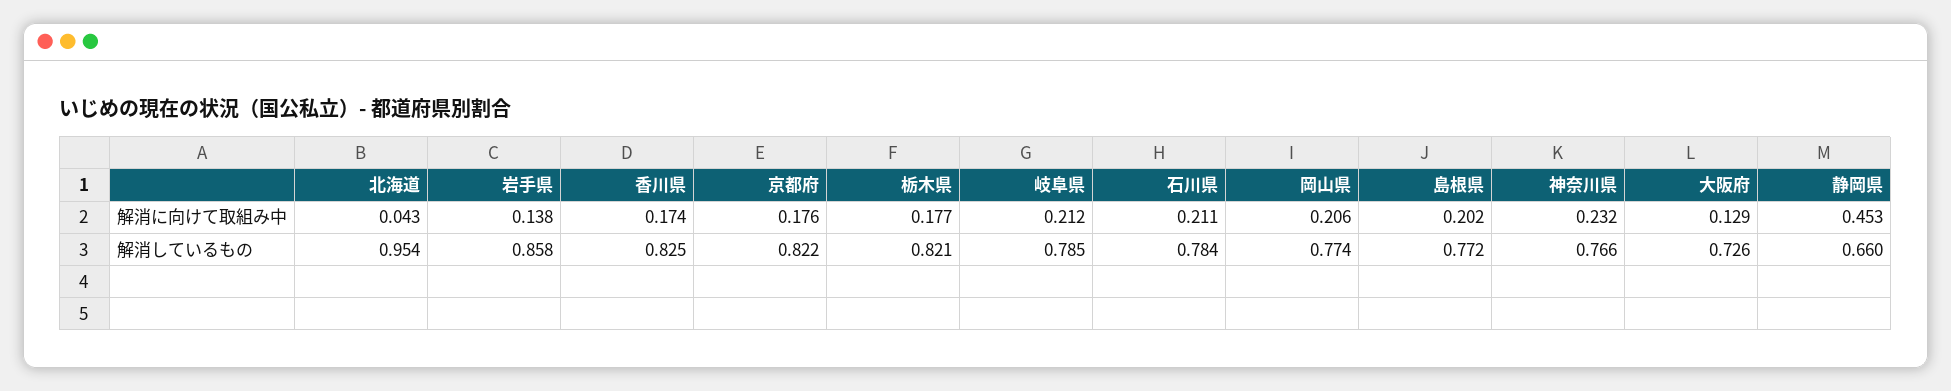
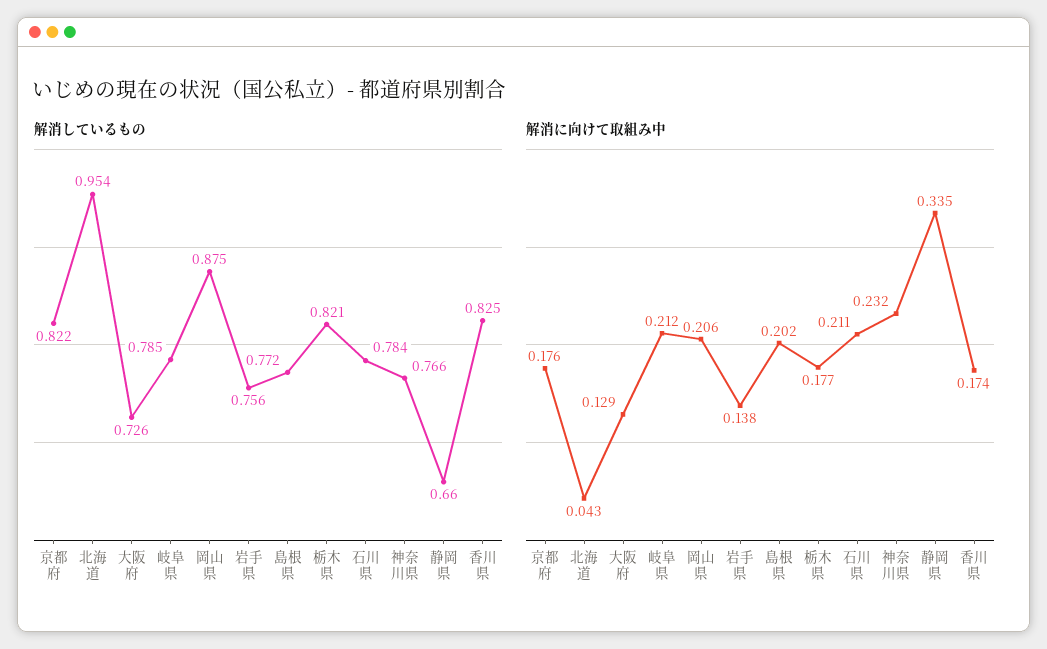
  {
    "解消に向けて取組み中": {
      "北海道": 0.043,
      "岩手県": 0.138,
      "香川県": 0.174,
      "京都府": 0.176,
      "栃木県": 0.177,
      "岐阜県": 0.212,
      "石川県": 0.211,
      "岡山県": 0.206,
      "島根県": 0.202,
      "神奈川県": 0.232,
      "大阪府": 0.129,
-     "静岡県": 0.453
+     "静岡県": 0.335
    },
    "解消しているもの": {
      "北海道": 0.954,
-     "岩手県": 0.858,
+     "岩手県": 0.756,
      "香川県": 0.825,
      "京都府": 0.822,
      "栃木県": 0.821,
      "岐阜県": 0.785,
      "石川県": 0.784,
-     "岡山県": 0.774,
+     "岡山県": 0.875,
      "島根県": 0.772,
      "神奈川県": 0.766,
      "大阪府": 0.726,
      "静岡県": 0.66
    }
  }

